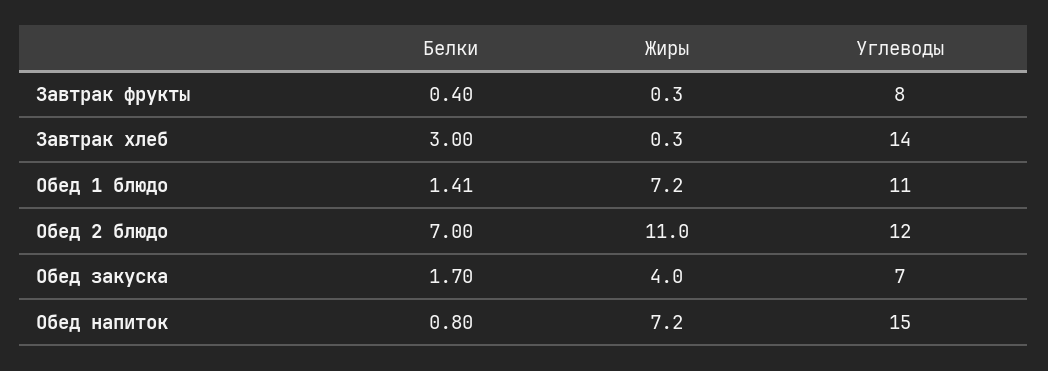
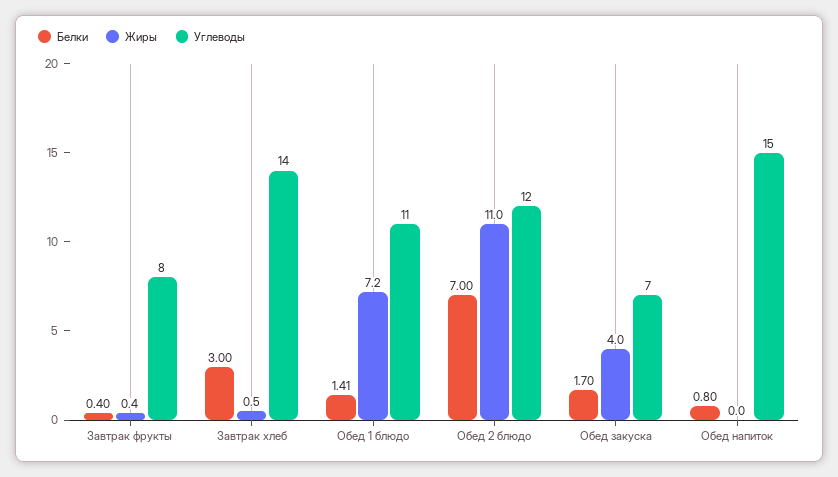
  {
    "Белки": {
      "Завтрак фрукты": 0.4,
      "Завтрак хлеб": 3,
      "Обед 1 блюдо": 1.41,
      "Обед 2 блюдо": 7,
      "Обед закуска": 1.7,
      "Обед напиток": 0.8
    },
    "Жиры": {
-     "Завтрак фрукты": 0.3,
+     "Завтрак фрукты": 0.4,
-     "Завтрак хлеб": 0.3,
+     "Завтрак хлеб": 0.5,
      "Обед 1 блюдо": 7.2,
      "Обед 2 блюдо": 11,
      "Обед закуска": 4,
-     "Обед напиток": 7.2
+     "Обед напиток": 0
    },
    "Углеводы": {
      "Завтрак фрукты": 8,
      "Завтрак хлеб": 14,
      "Обед 1 блюдо": 11,
      "Обед 2 блюдо": 12,
      "Обед закуска": 7,
      "Обед напиток": 15
    }
  }

